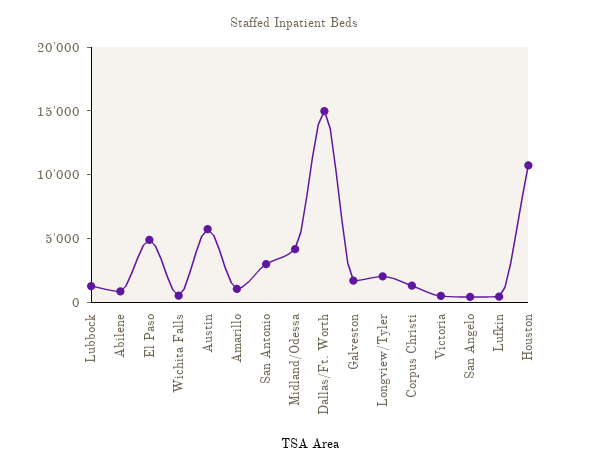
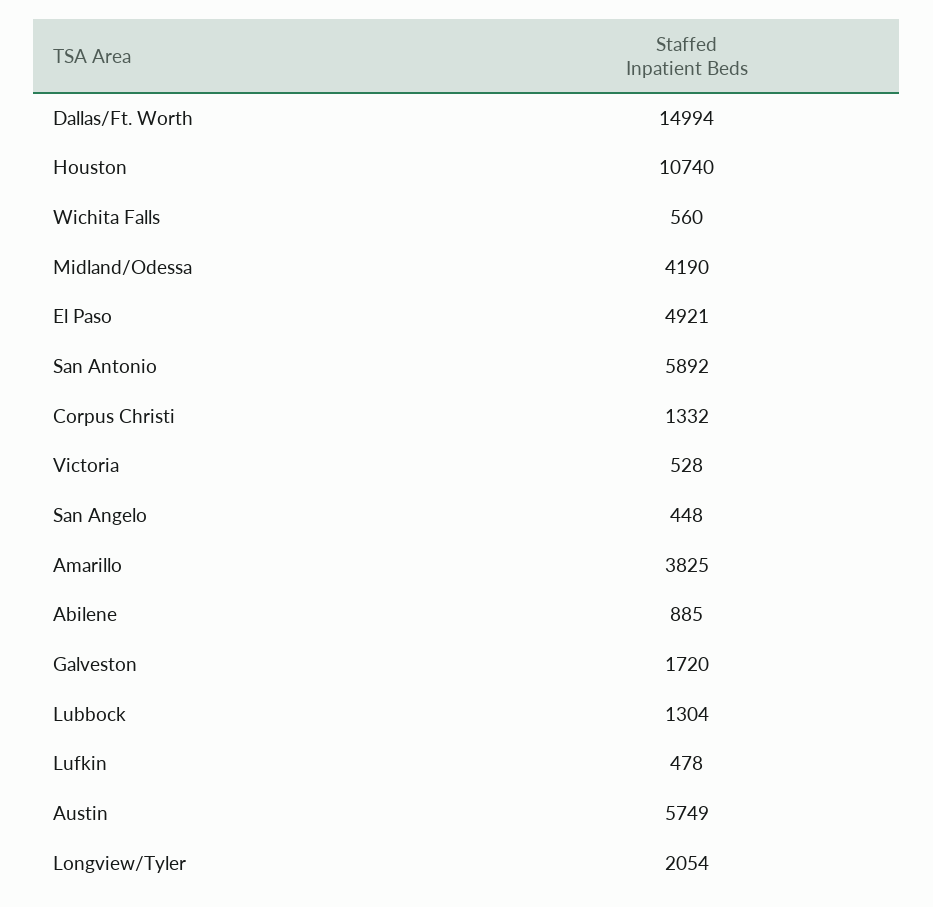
  {
    "Lubbock": 1304,
    "Abilene": 885,
    "El Paso": 4921,
    "Wichita Falls": 560,
    "Austin": 5749,
-   "Amarillo": 1000,
+   "Amarillo": 3825,
-   "San Antonio": 3000,
+   "San Antonio": 5892,
    "Midland/Odessa": 4190,
    "Dallas/Ft. Worth": 14994,
    "Galveston": 1720,
    "Longview/Tyler": 2054,
    "Corpus Christi": 1332,
    "Victoria": 528,
    "San Angelo": 448,
    "Lufkin": 478,
    "Houston": 10740
  }

